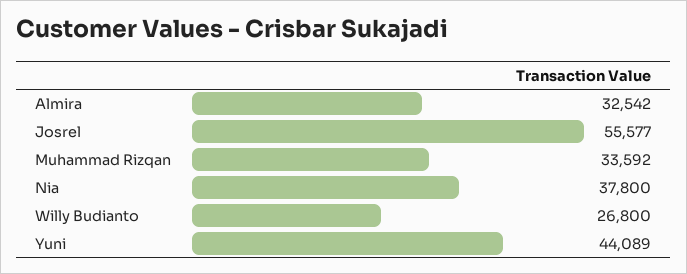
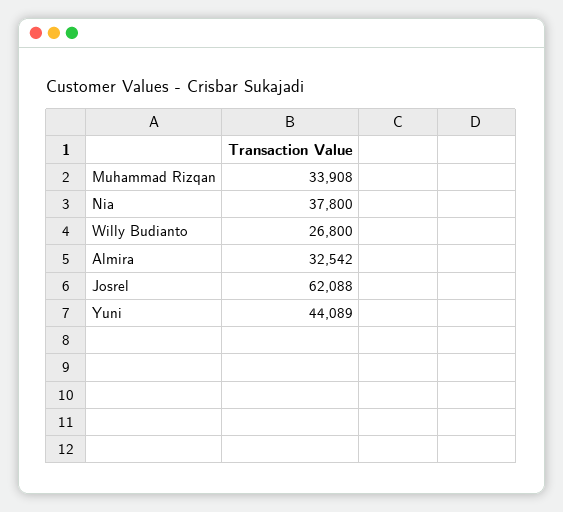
  {
    "Almira": 32542,
-   "Josrel": 55577,
+   "Josrel": 62088,
-   "Muhammad Rizqan": 33592,
+   "Muhammad Rizqan": 33908,
    "Nia": 37800,
    "Willy Budianto": 26800,
    "Yuni": 44089
  }

